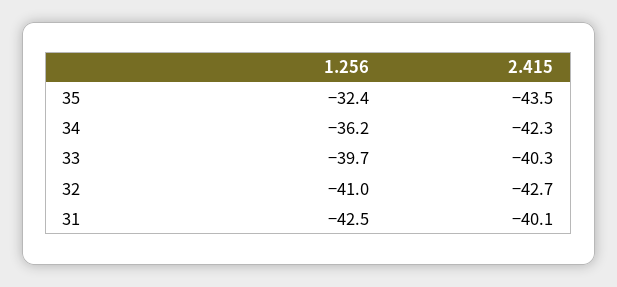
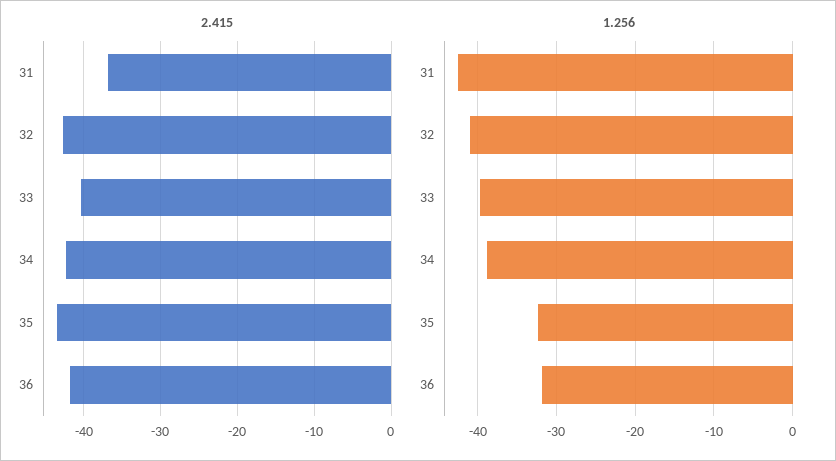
  {
    "1.256": {
      "35": -32.4,
-     "34": -36.2,
+     "34": -39,
      "33": -39.7,
      "32": -41,
-     "31": -42.5
+     "31": -42.5,
+     "36": -32
    },
    "2.415": {
      "35": -43.5,
      "34": -42.3,
      "33": -40.3,
      "32": -42.7,
-     "31": -40.1
+     "31": -37,
+     "36": -42
    }
  }

